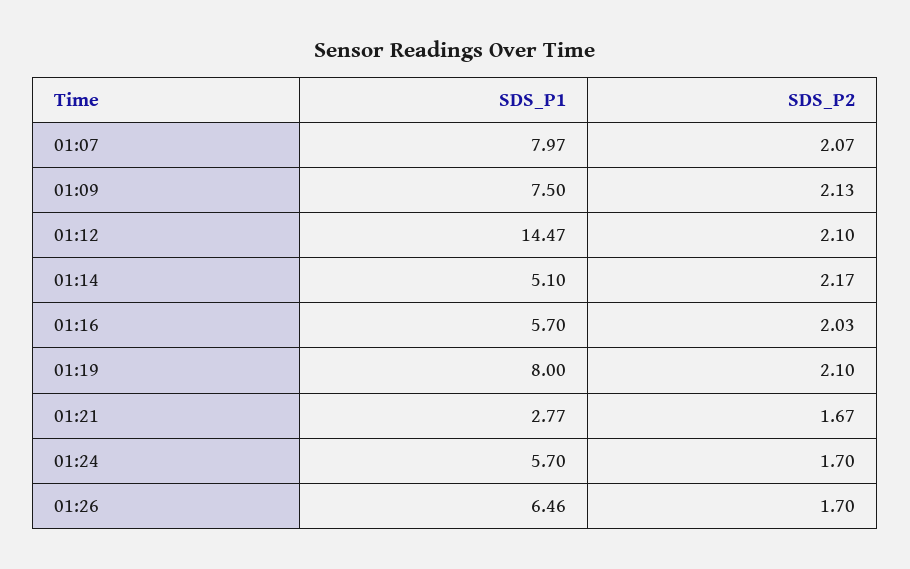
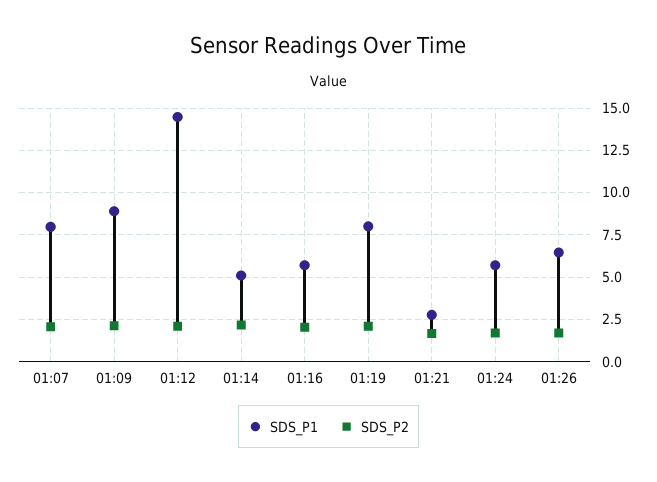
  {
    "SDS_P1": {
      "01:07": 7.97,
-     "01:09": 7.5,
+     "01:09": 9,
      "01:12": 14.47,
      "01:14": 5.1,
      "01:16": 5.7,
      "01:19": 8,
      "01:21": 2.77,
      "01:24": 5.7,
      "01:26": 6.46
    },
    "SDS_P2": {
      "01:07": 2.07,
      "01:09": 2.13,
      "01:12": 2.1,
      "01:14": 2.17,
      "01:16": 2.03,
      "01:19": 2.1,
      "01:21": 1.67,
      "01:24": 1.7,
      "01:26": 1.7
    }
  }

